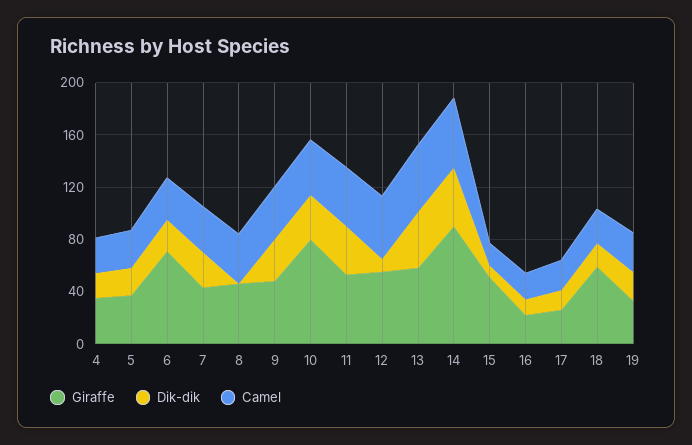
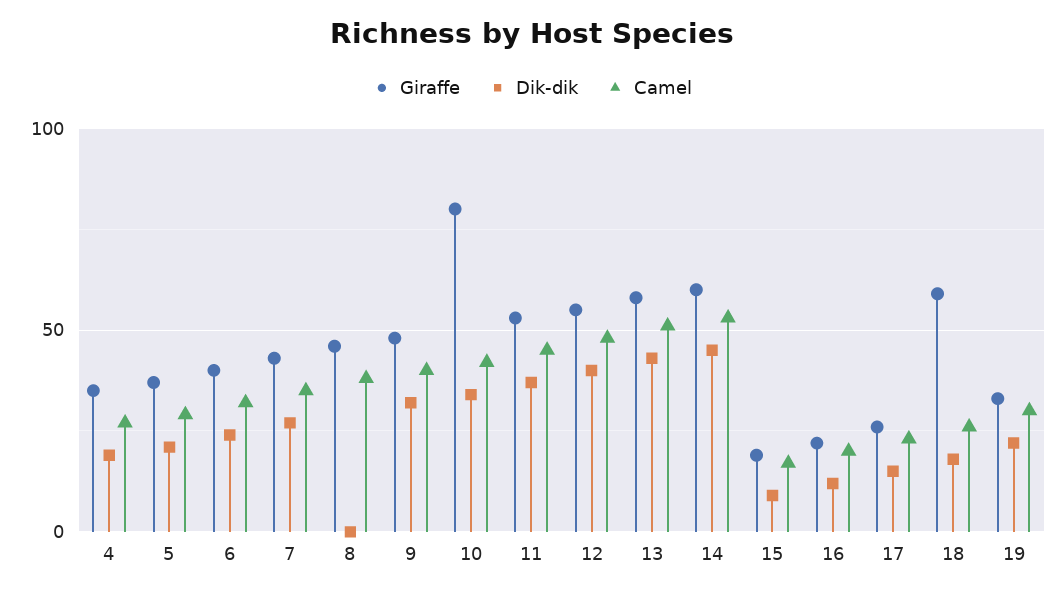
  {
    "Giraffe": {
      "4": 35,
      "5": 35,
-     "6": 70,
+     "6": 40,
      "7": 45,
      "8": 45,
      "9": 50,
      "10": 80,
      "11": 55,
      "12": 55,
      "13": 60,
-     "14": 90,
+     "14": 60,
-     "15": 50,
+     "15": 20,
      "16": 20,
      "17": 25,
      "18": 60,
      "19": 35
    },
    "Dik-dik": {
      "4": 20,
      "5": 20,
      "6": 25,
      "7": 25,
      "8": 0,
      "9": 30,
      "10": 35,
      "11": 35,
-     "12": 10,
+     "12": 40,
      "13": 45,
      "14": 45,
      "15": 10,
      "16": 10,
      "17": 15,
      "18": 20,
      "19": 20
    },
    "Camel": {
      "4": 25,
      "5": 30,
      "6": 30,
      "7": 35,
      "8": 40,
      "9": 40,
      "10": 40,
      "11": 45,
      "12": 50,
      "13": 50,
      "14": 55,
      "15": 15,
      "16": 20,
      "17": 25,
      "18": 25,
      "19": 30
    }
  }

